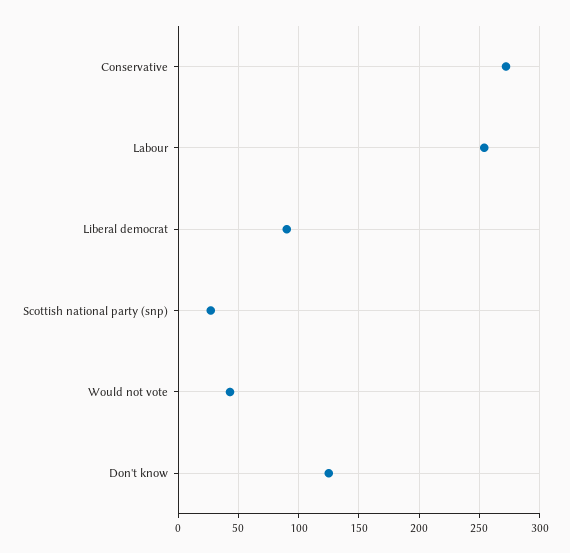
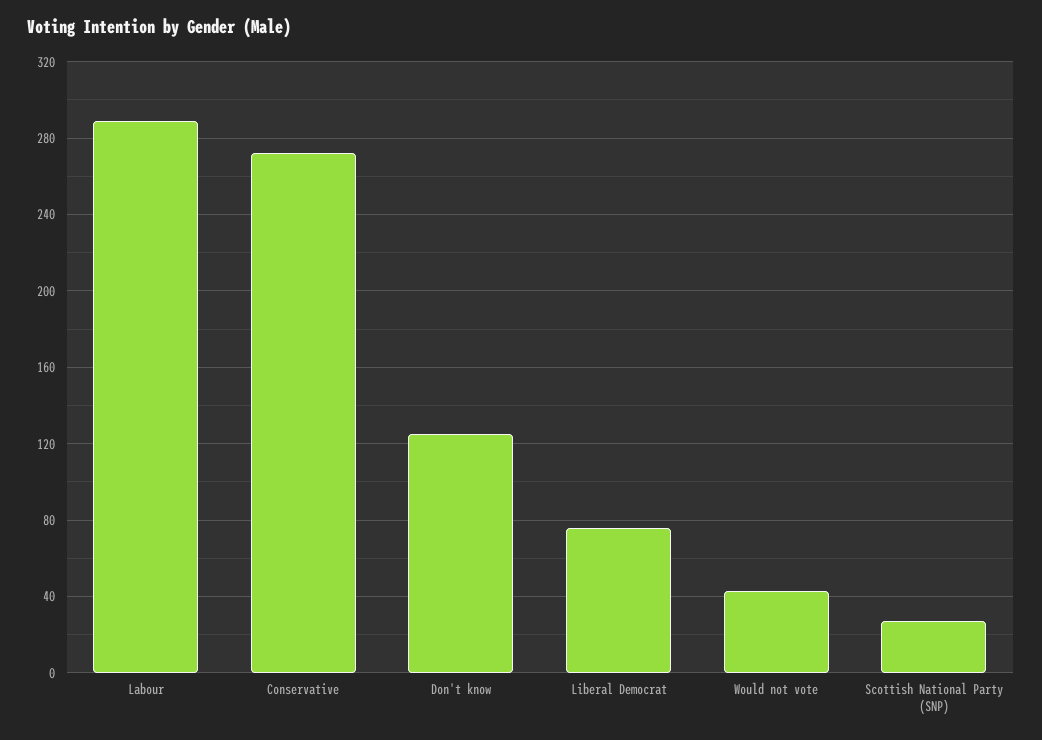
  {
    "Conservative": 270,
-   "Labour": 255,
+   "Labour": 290,
-   "Liberal democrat": 90,
+   "Liberal democrat": 75,
    "Scottish national party (snp)": 25,
    "Would not vote": 45,
    "Don't know": 125
  }

